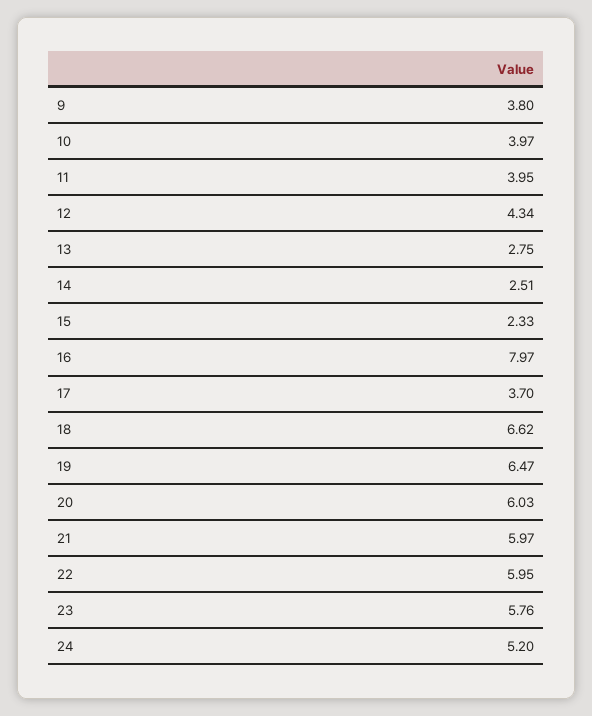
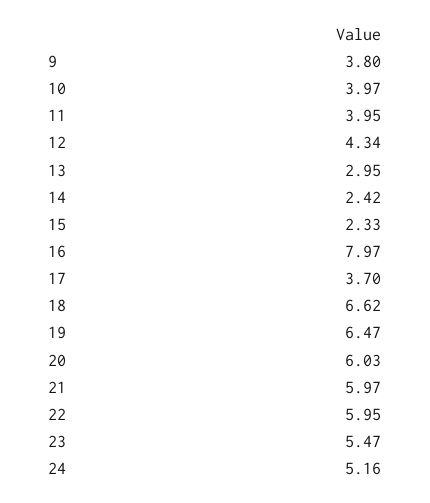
  {
    "9": 3.8,
    "10": 3.97,
    "11": 3.95,
    "12": 4.34,
-   "13": 2.75,
+   "13": 2.95,
-   "14": 2.51,
+   "14": 2.42,
    "15": 2.33,
    "16": 7.97,
    "17": 3.7,
    "18": 6.62,
    "19": 6.47,
    "20": 6.03,
    "21": 5.97,
    "22": 5.95,
-   "23": 5.76,
+   "23": 5.47,
-   "24": 5.2
+   "24": 5.16
  }

